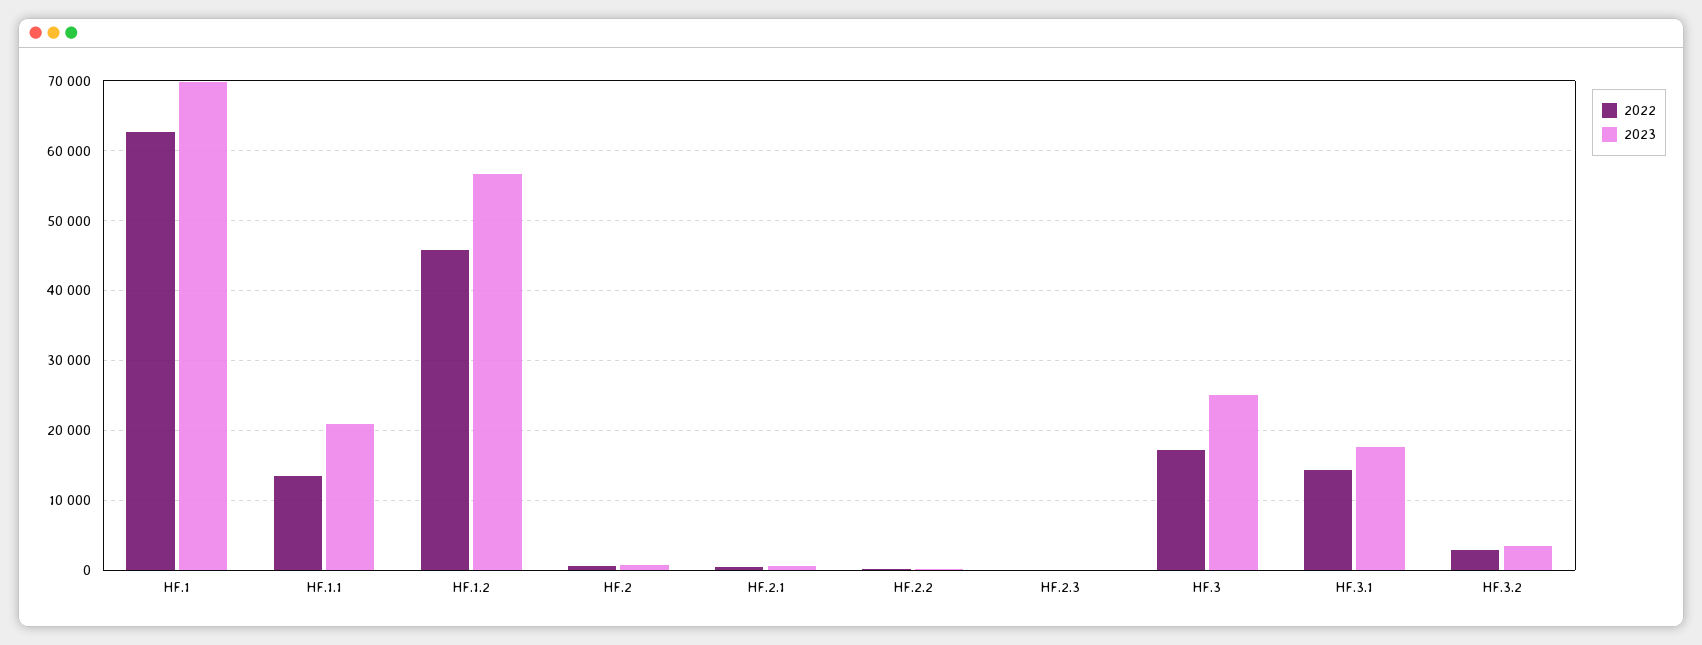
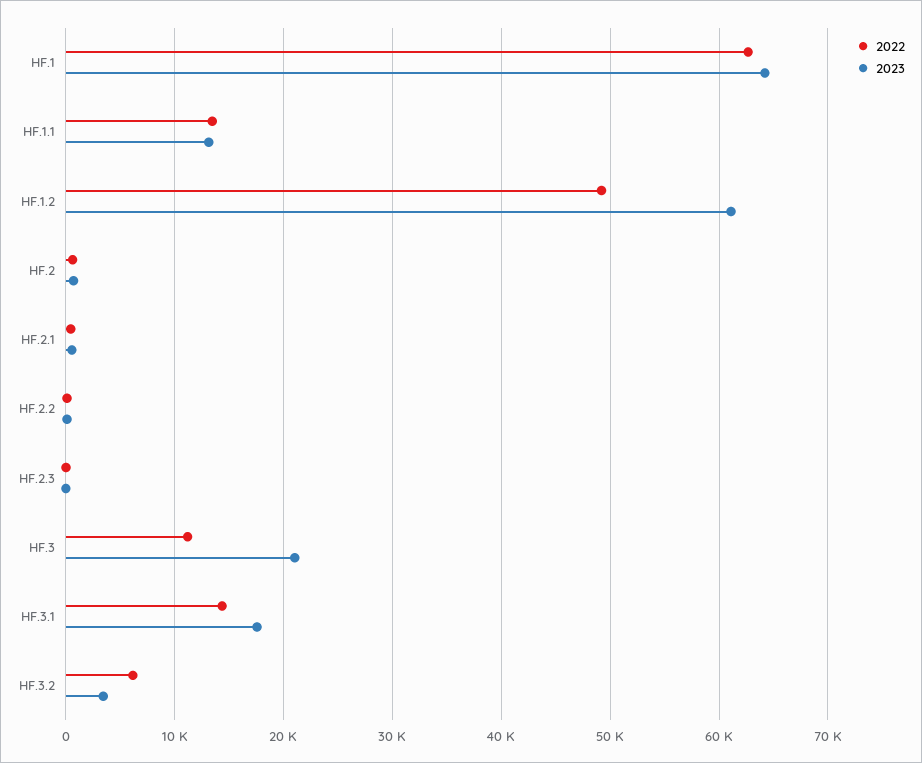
  {
    "2022": {
      "HF.1": 63000,
      "HF.1.1": 13000,
-     "HF.1.2": 46000,
+     "HF.1.2": 49000,
      "HF.2": 1000,
      "HF.2.1": 0,
      "HF.2.2": 0,
      "HF.2.3": 0,
-     "HF.3": 17000,
+     "HF.3": 11000,
      "HF.3.1": 14000,
-     "HF.3.2": 3000
+     "HF.3.2": 6000
    },
    "2023": {
-     "HF.1": 70000,
+     "HF.1": 64000,
-     "HF.1.1": 21000,
+     "HF.1.1": 13000,
-     "HF.1.2": 57000,
+     "HF.1.2": 61000,
      "HF.2": 1000,
      "HF.2.1": 1000,
      "HF.2.2": 0,
      "HF.2.3": 0,
-     "HF.3": 25000,
+     "HF.3": 21000,
      "HF.3.1": 18000,
      "HF.3.2": 3000
    }
  }

